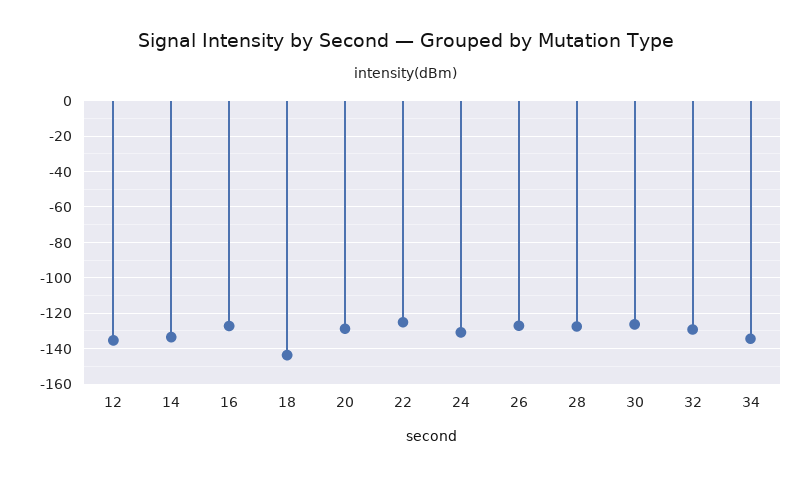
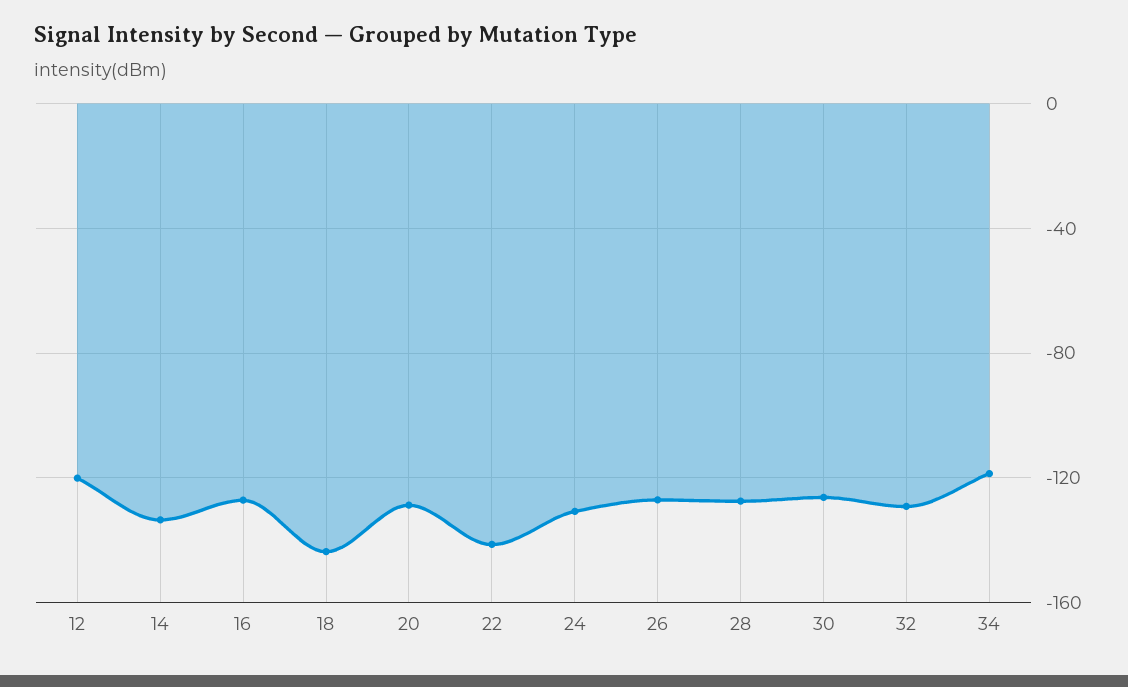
  {
-   "12": -135,
+   "12": -120,
    "14": -135,
    "16": -125,
    "18": -145,
    "20": -130,
-   "22": -125,
+   "22": -140,
    "24": -130,
    "26": -125,
    "28": -130,
    "30": -125,
    "32": -130,
-   "34": -135
+   "34": -120
  }

